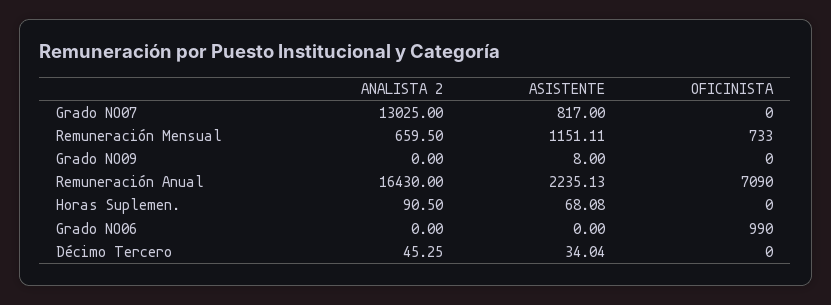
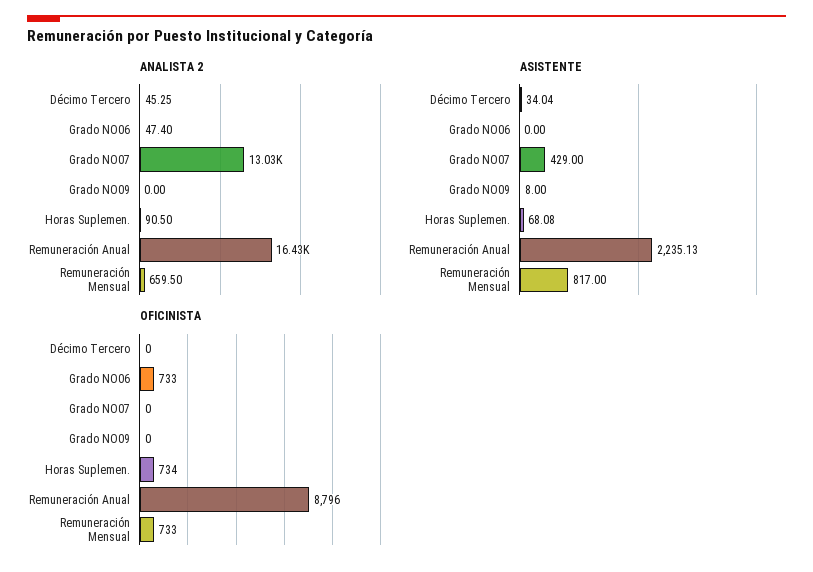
  {
    "ANALISTA 2": {
      "Grado NO07": 13025,
      "Remuneración Mensual": 659.5,
      "Grado NO09": 0,
      "Remuneración Anual": 16430,
      "Horas Suplemen.": 90.5,
-     "Grado NO06": 0,
+     "Grado NO06": 47.4,
      "Décimo Tercero": 45.25
    },
    "ASISTENTE": {
-     "Grado NO07": 817,
+     "Grado NO07": 429,
-     "Remuneración Mensual": 1151.11,
+     "Remuneración Mensual": 817,
      "Grado NO09": 8,
      "Remuneración Anual": 2235.13,
      "Horas Suplemen.": 68.08,
      "Grado NO06": 0,
      "Décimo Tercero": 34.04
    },
    "OFICINISTA": {
      "Grado NO07": 0,
      "Remuneración Mensual": 733,
      "Grado NO09": 0,
-     "Remuneración Anual": 7090,
+     "Remuneración Anual": 8796,
-     "Horas Suplemen.": 0,
+     "Horas Suplemen.": 734,
-     "Grado NO06": 990,
+     "Grado NO06": 733,
      "Décimo Tercero": 0
    }
  }

